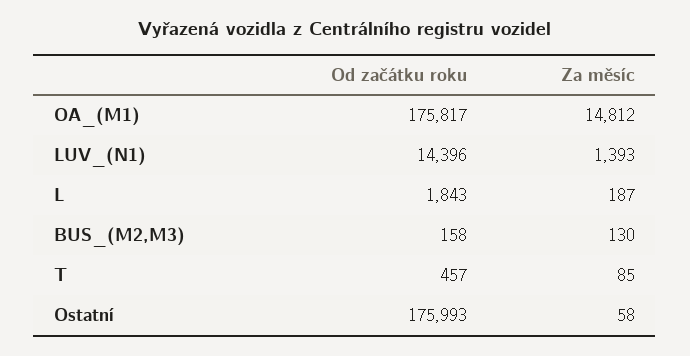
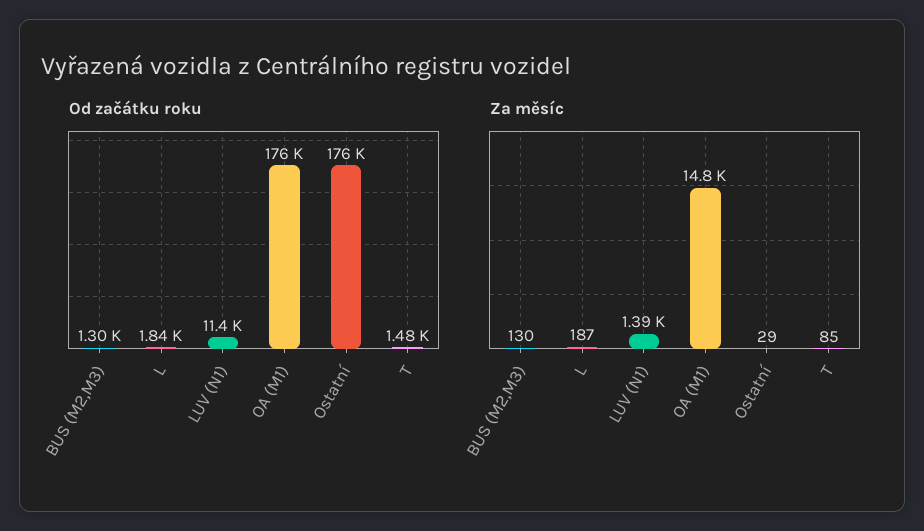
  {
    "Od začátku roku": {
      "OA_(M1)": 175817,
-     "LUV_(N1)": 14396,
+     "LUV_(N1)": 11400,
      "L": 1843,
-     "BUS_(M2,M3)": 158,
+     "BUS_(M2,M3)": 1300,
-     "T": 457,
+     "T": 1480,
      "Ostatní": 175993
    },
    "Za měsíc": {
      "OA_(M1)": 14812,
      "LUV_(N1)": 1393,
      "L": 187,
      "BUS_(M2,M3)": 130,
      "T": 85,
-     "Ostatní": 58
+     "Ostatní": 29
    }
  }

